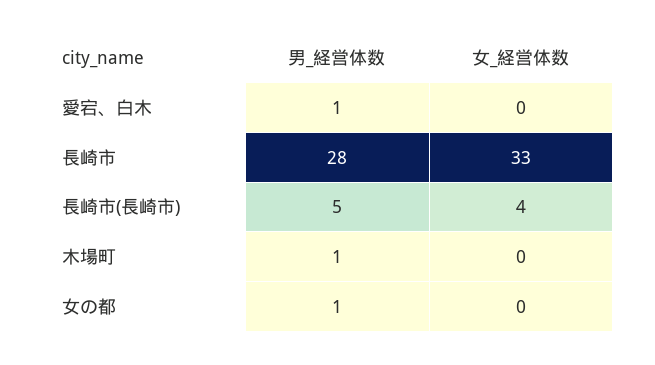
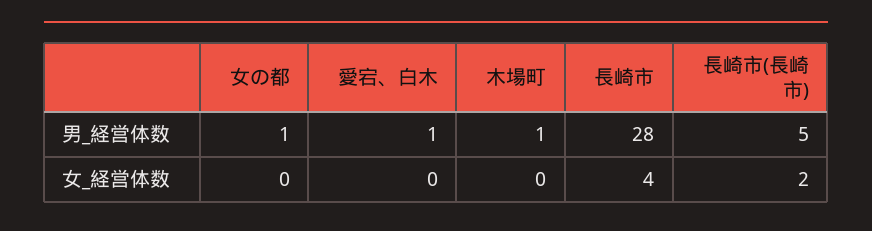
  {
    "男_経営体数": {
      "愛宕、白木": 1,
      "長崎市": 28,
      "長崎市(長崎市)": 5,
      "木場町": 1,
      "女の都": 1
    },
    "女_経営体数": {
      "愛宕、白木": 0,
-     "長崎市": 33,
+     "長崎市": 4,
-     "長崎市(長崎市)": 4,
+     "長崎市(長崎市)": 2,
      "木場町": 0,
      "女の都": 0
    }
  }

